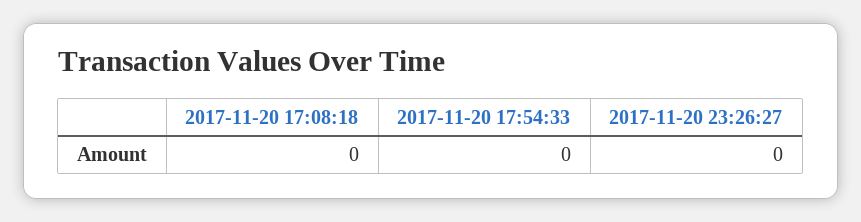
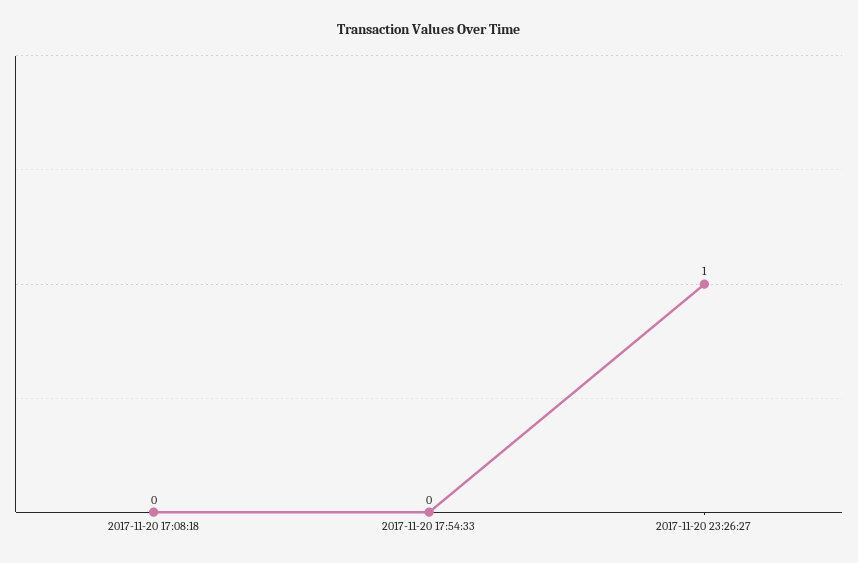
  {
    "2017-11-20 17:08:18": 0,
    "2017-11-20 17:54:33": 0,
-   "2017-11-20 23:26:27": 0
+   "2017-11-20 23:26:27": 1
  }

